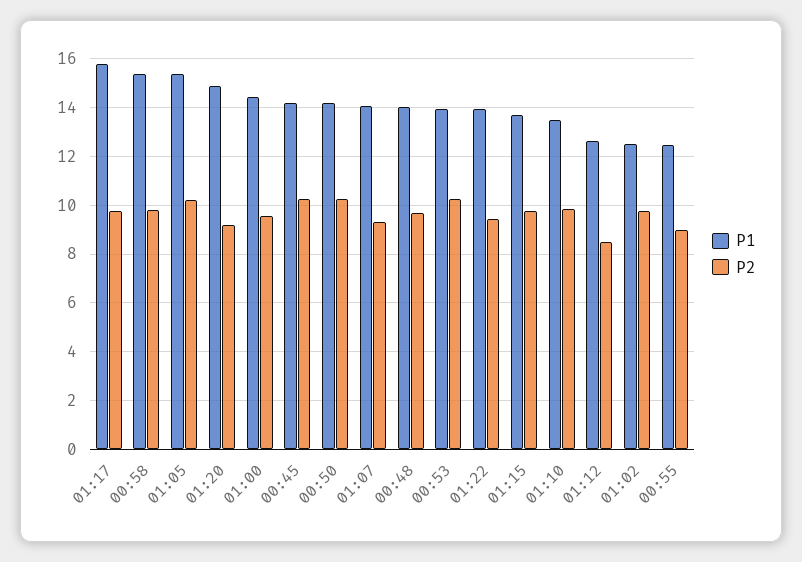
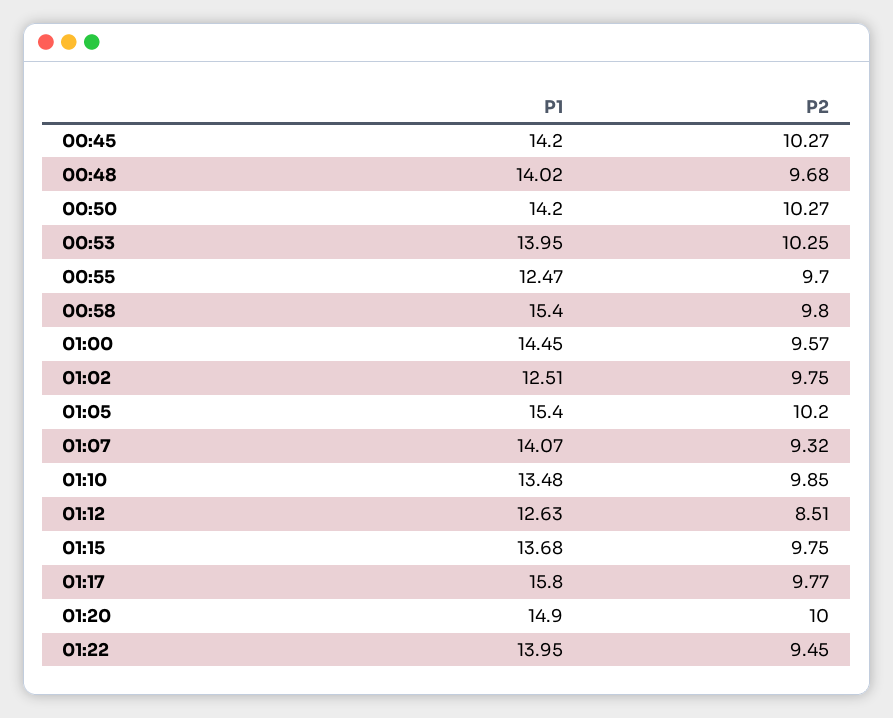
  {
    "P1": {
      "01:17": 15.8,
      "00:58": 15.4,
      "01:05": 15.4,
      "01:20": 14.9,
      "01:00": 14.45,
      "00:45": 14.2,
      "00:50": 14.2,
      "01:07": 14.07,
      "00:48": 14.02,
      "00:53": 13.95,
      "01:22": 13.95,
      "01:15": 13.68,
      "01:10": 13.48,
      "01:12": 12.63,
      "01:02": 12.51,
      "00:55": 12.47
    },
    "P2": {
      "01:17": 9.77,
      "00:58": 9.8,
      "01:05": 10.2,
-     "01:20": 9.25,
+     "01:20": 10,
      "01:00": 9.57,
      "00:45": 10.27,
      "00:50": 10.27,
      "01:07": 9.32,
      "00:48": 9.68,
      "00:53": 10.25,
      "01:22": 9.45,
      "01:15": 9.75,
      "01:10": 9.85,
      "01:12": 8.51,
      "01:02": 9.75,
-     "00:55": 9
+     "00:55": 9.7
    }
  }

